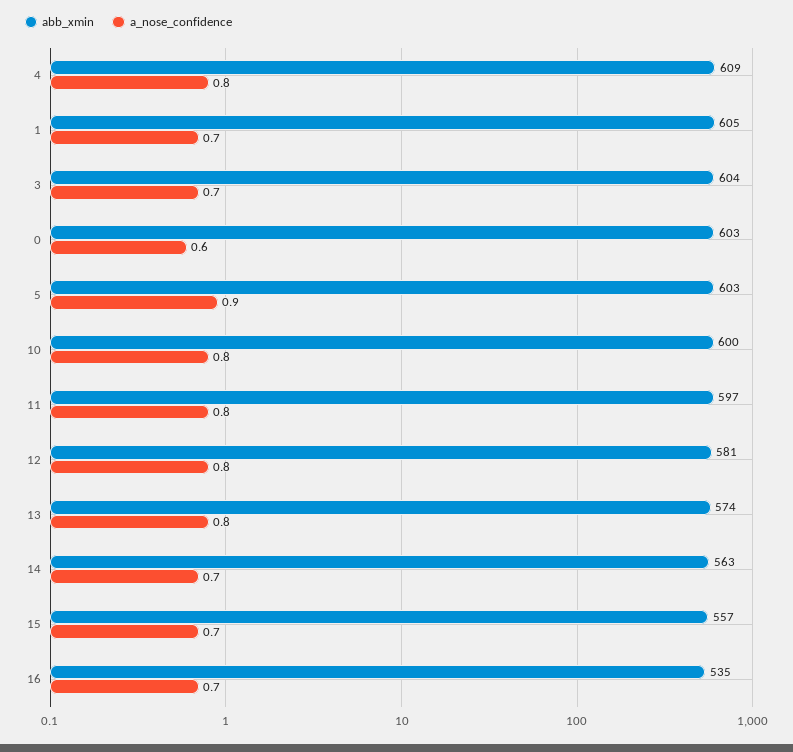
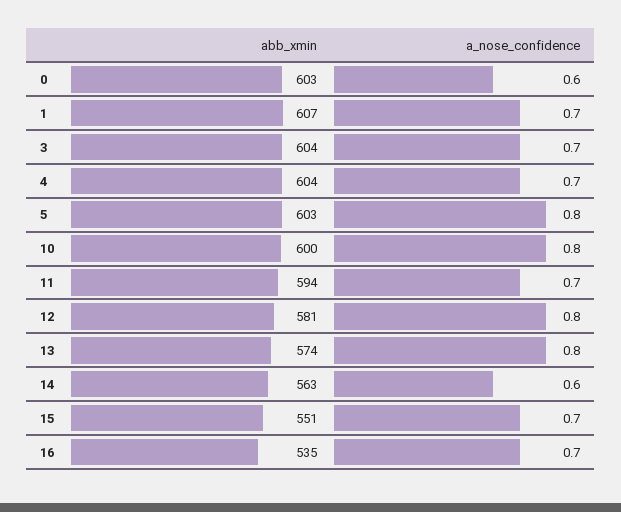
  {
    "abb_xmin": {
-     "4": 609,
+     "4": 604,
-     "1": 605,
+     "1": 607,
      "3": 604,
      "0": 603,
      "5": 603,
      "10": 600,
-     "11": 597,
+     "11": 594,
      "12": 581,
      "13": 574,
      "14": 563,
-     "15": 557,
+     "15": 551,
      "16": 535
    },
    "a_nose_confidence": {
-     "4": 0.8,
+     "4": 0.7,
      "1": 0.7,
      "3": 0.7,
      "0": 0.6,
-     "5": 0.9,
+     "5": 0.8,
      "10": 0.8,
-     "11": 0.8,
+     "11": 0.7,
      "12": 0.8,
      "13": 0.8,
-     "14": 0.7,
+     "14": 0.6,
      "15": 0.7,
      "16": 0.7
    }
  }

